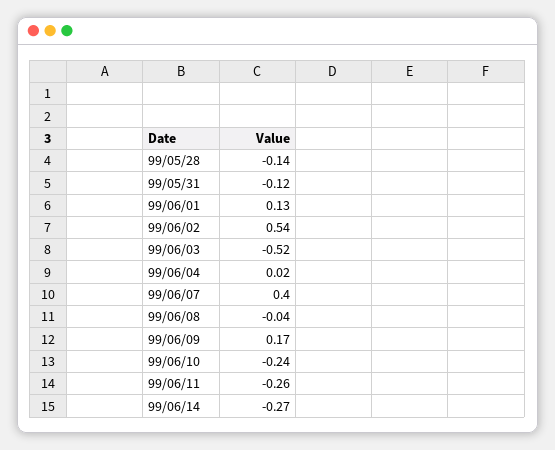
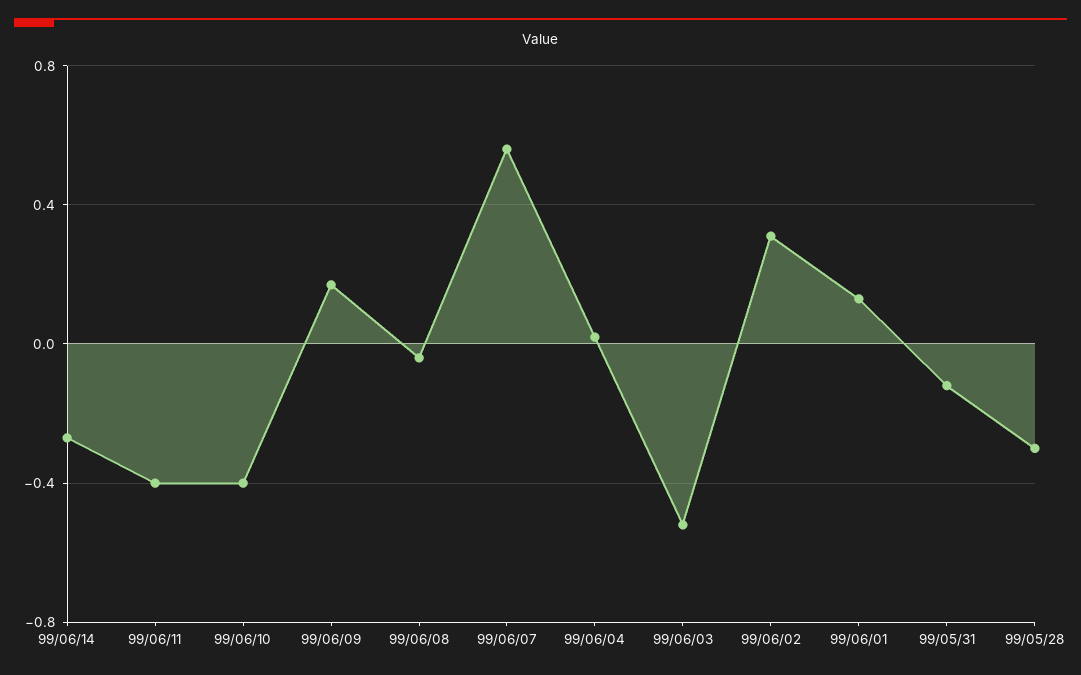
  {
-   "99/05/28": -0.14,
+   "99/05/28": -0.3,
    "99/05/31": -0.12,
    "99/06/01": 0.13,
-   "99/06/02": 0.54,
+   "99/06/02": 0.3,
    "99/06/03": -0.52,
    "99/06/04": 0.02,
-   "99/06/07": 0.4,
+   "99/06/07": 0.55,
    "99/06/08": -0.04,
    "99/06/09": 0.17,
-   "99/06/10": -0.24,
+   "99/06/10": -0.4,
-   "99/06/11": -0.26,
+   "99/06/11": -0.4,
    "99/06/14": -0.27
  }

